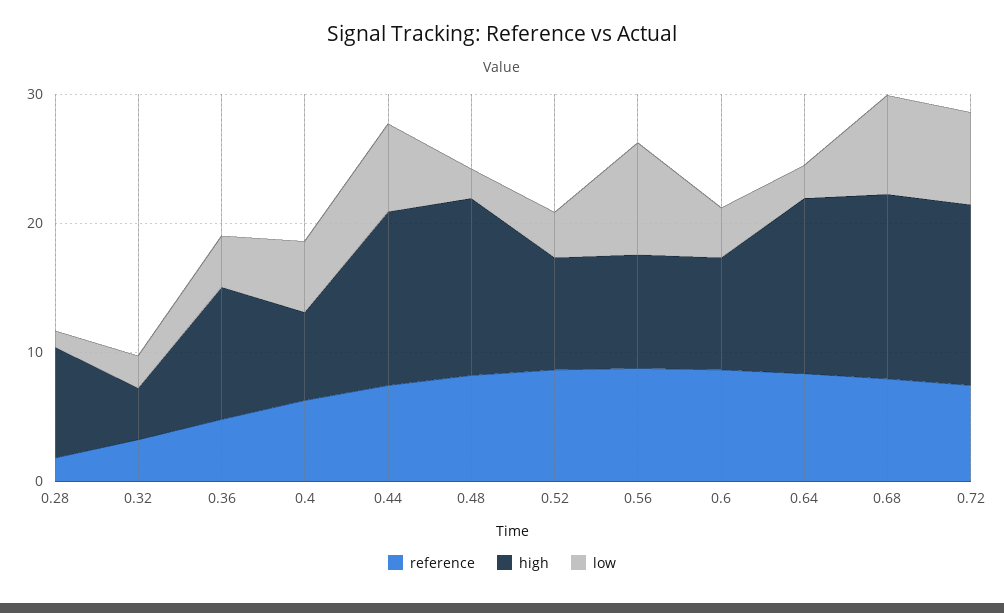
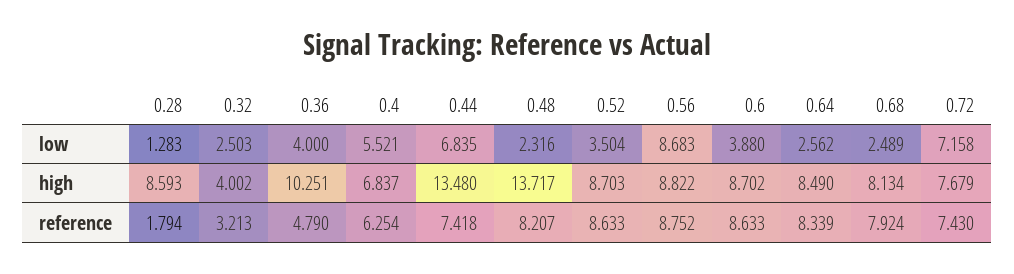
  {
    "reference": {
      "0.28": 1.794,
      "0.32": 3.213,
      "0.36": 4.79,
      "0.4": 6.254,
      "0.44": 7.418,
      "0.48": 8.207,
      "0.52": 8.633,
      "0.56": 8.752,
      "0.6": 8.633,
      "0.64": 8.339,
      "0.68": 7.924,
      "0.72": 7.43
    },
    "high": {
      "0.28": 8.593,
      "0.32": 4.002,
      "0.36": 10.251,
      "0.4": 6.837,
      "0.44": 13.48,
      "0.48": 13.717,
      "0.52": 8.703,
      "0.56": 8.822,
      "0.6": 8.702,
-     "0.64": 14,
+     "0.64": 8.49,
-     "0.68": 14,
+     "0.68": 8.134,
-     "0.72": 14
+     "0.72": 7.679
    },
    "low": {
      "0.28": 1.283,
      "0.32": 2.503,
      "0.36": 4,
      "0.4": 5.521,
      "0.44": 6.835,
      "0.48": 2.316,
      "0.52": 3.504,
      "0.56": 8.683,
      "0.6": 3.88,
      "0.64": 2.562,
-     "0.68": 8,
+     "0.68": 2.489,
      "0.72": 7.158
    }
  }

